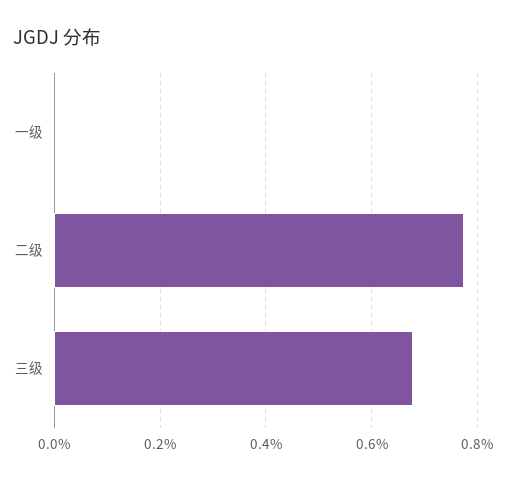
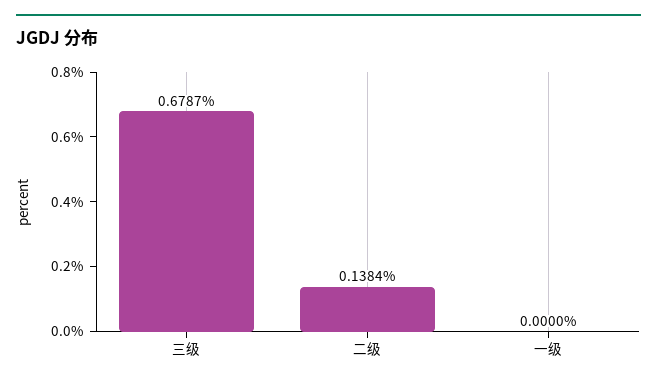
  {
    "一级": 0,
-   "二级": 0.78,
+   "二级": 0.1384,
    "三级": 0.6787
  }

